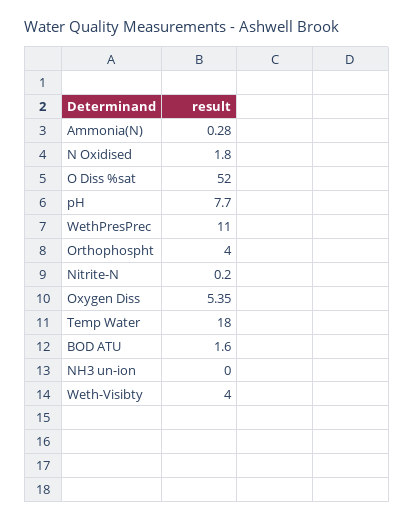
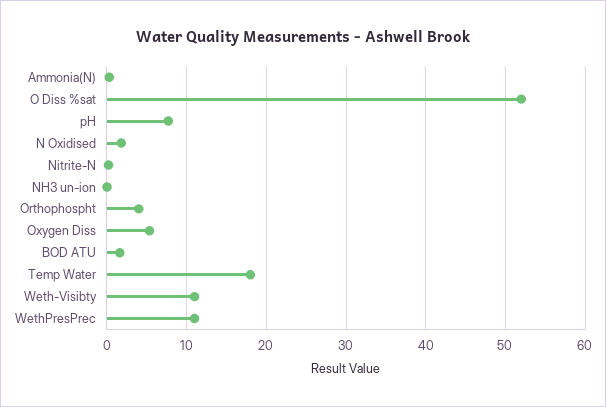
  {
    "Ammonia(N)": 0.28,
    "N Oxidised": 1.8,
    "O Diss %sat": 52,
    "pH": 7.7,
    "WethPresPrec": 11,
    "Orthophospht": 4,
    "Nitrite-N": 0.2,
    "Oxygen Diss": 5.35,
    "Temp Water": 18,
    "BOD ATU": 1.6,
    "NH3 un-ion": 0,
-   "Weth-Visibty": 4
+   "Weth-Visibty": 11
  }

